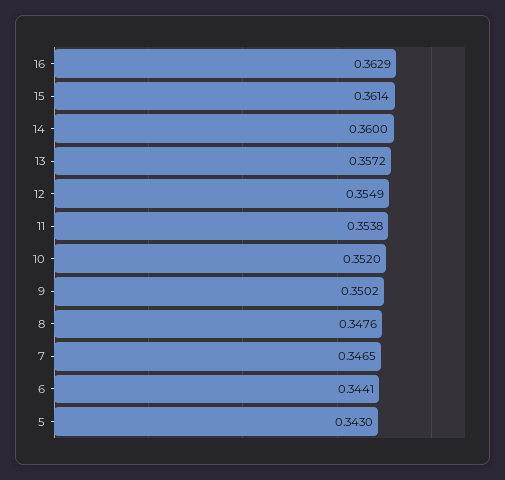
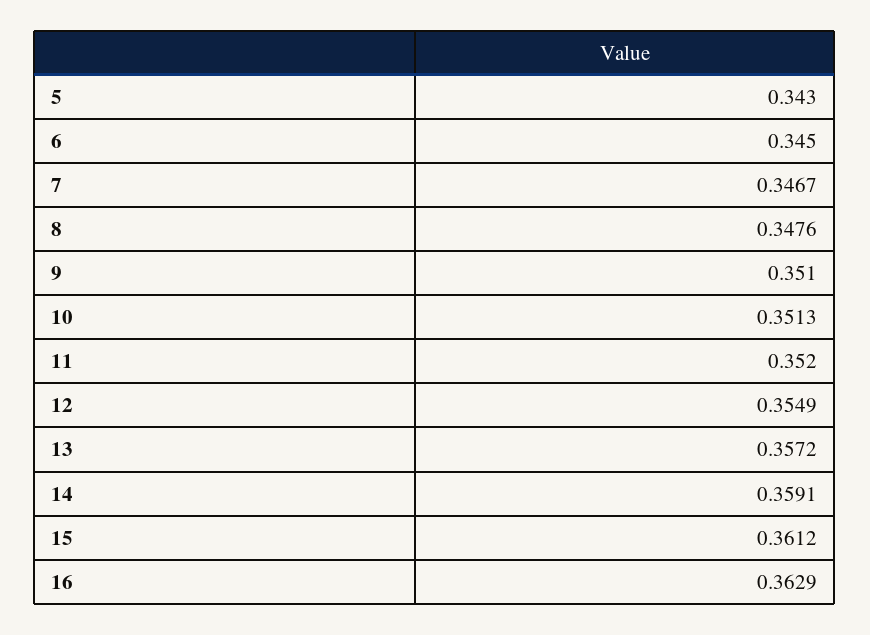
  {
    "16": 0.3629,
-   "15": 0.3614,
+   "15": 0.3612,
-   "14": 0.36,
+   "14": 0.3591,
    "13": 0.3572,
    "12": 0.3549,
-   "11": 0.3538,
+   "11": 0.352,
-   "10": 0.352,
+   "10": 0.3513,
-   "9": 0.3502,
+   "9": 0.351,
    "8": 0.3476,
-   "7": 0.3465,
+   "7": 0.3467,
-   "6": 0.3441,
+   "6": 0.345,
    "5": 0.343
  }

